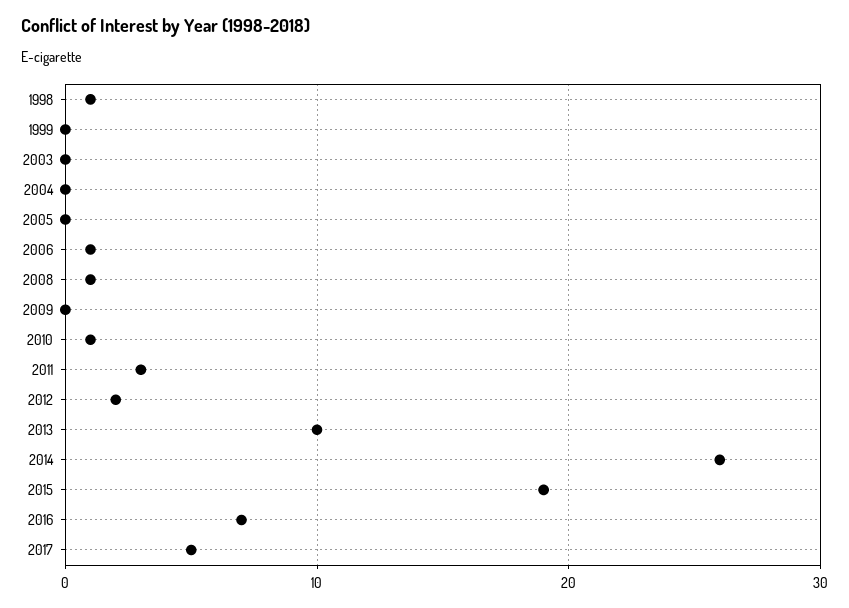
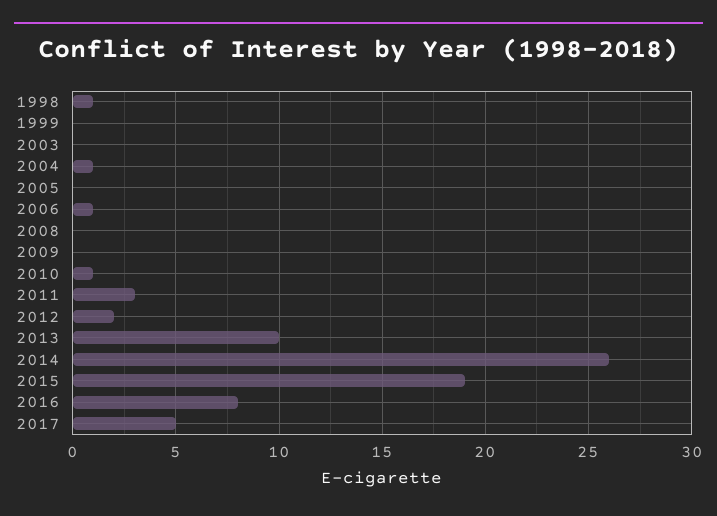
  {
    "1998": 1,
    "1999": 0,
    "2003": 0,
-   "2004": 0,
+   "2004": 1,
    "2005": 0,
    "2006": 1,
-   "2008": 1,
+   "2008": 0,
    "2009": 0,
    "2010": 1,
    "2011": 3,
    "2012": 2,
    "2013": 10,
    "2014": 26,
    "2015": 19,
-   "2016": 7,
+   "2016": 8,
    "2017": 5
  }

